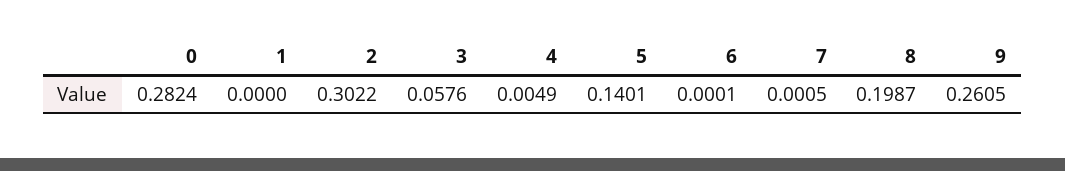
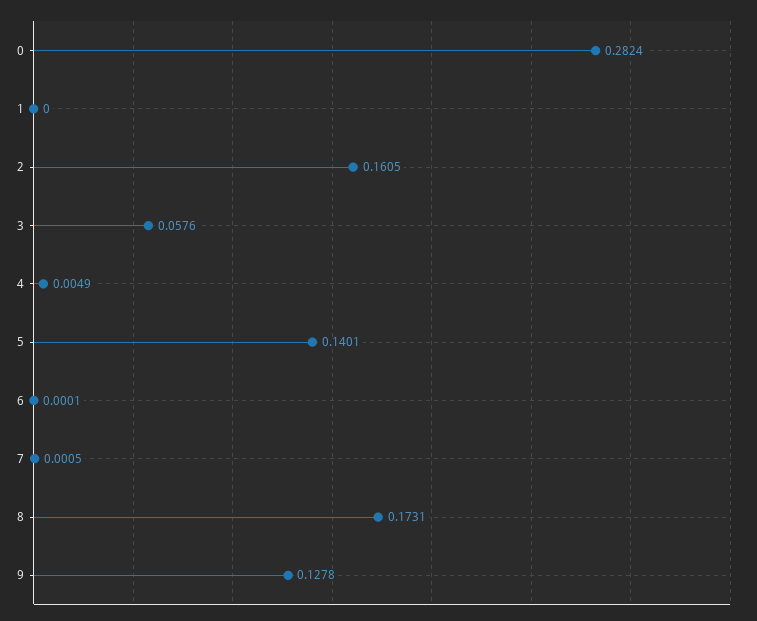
  {
    "0": 0.2824,
    "1": 0,
-   "2": 0.3022,
+   "2": 0.1605,
    "3": 0.0576,
    "4": 0.0049,
    "5": 0.1401,
    "6": 0.0001,
    "7": 0.0005,
-   "8": 0.1987,
+   "8": 0.1731,
-   "9": 0.2605
+   "9": 0.1278
  }

